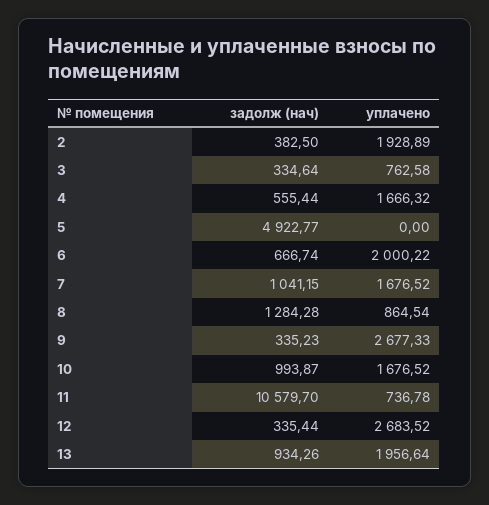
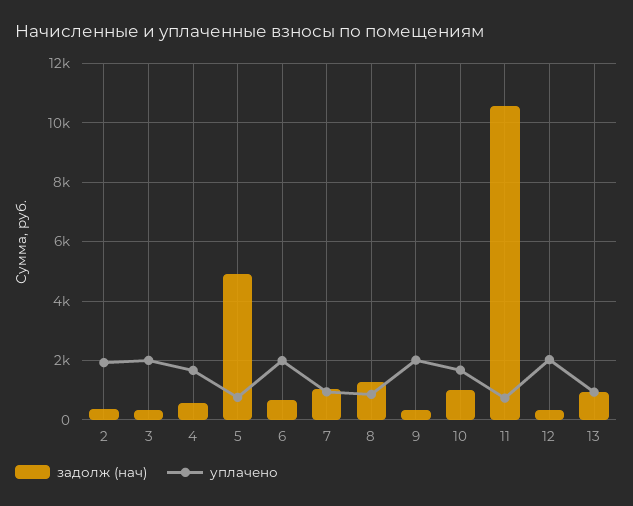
  {
    "задолж (нач)": {
      "2": 382.5,
      "3": 334.64,
      "4": 555.44,
      "5": 4922.77,
      "6": 666.74,
      "7": 1041.15,
      "8": 1284.28,
      "9": 335.23,
      "10": 993.87,
      "11": 10579.7,
      "12": 335.44,
      "13": 934.26
    },
    "уплачено": {
      "2": 1928.89,
-     "3": 762.58,
+     "3": 2000,
      "4": 1666.32,
-     "5": 0,
+     "5": 750,
      "6": 2000.22,
-     "7": 1676.52,
+     "7": 1000,
      "8": 864.54,
-     "9": 2677.33,
+     "9": 2000,
      "10": 1676.52,
      "11": 736.78,
-     "12": 2683.52,
+     "12": 2000,
-     "13": 1956.64
+     "13": 1000
    }
  }

